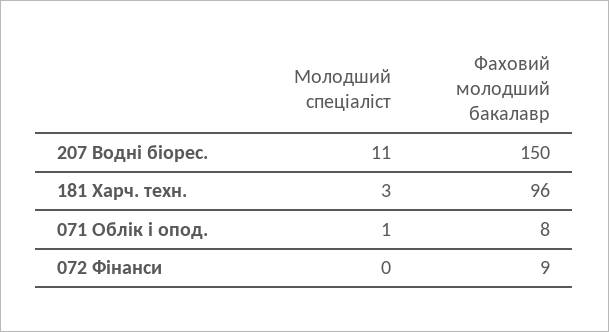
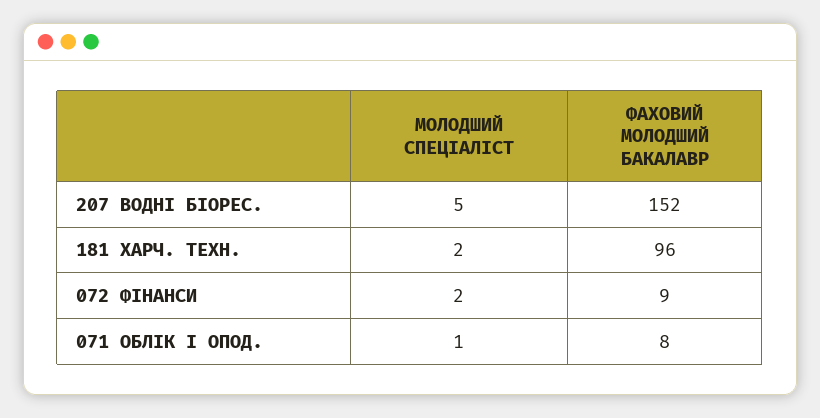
  {
    "Молодший спеціаліст": {
-     "207 Водні біорес.": 11,
+     "207 Водні біорес.": 5,
-     "181 Харч. техн.": 3,
+     "181 Харч. техн.": 2,
      "071 Облік і опод.": 1,
-     "072 Фінанси": 0
+     "072 Фінанси": 2
    },
    "Фаховий молодший бакалавр": {
-     "207 Водні біорес.": 150,
+     "207 Водні біорес.": 152,
      "181 Харч. техн.": 96,
      "071 Облік і опод.": 8,
      "072 Фінанси": 9
    }
  }

